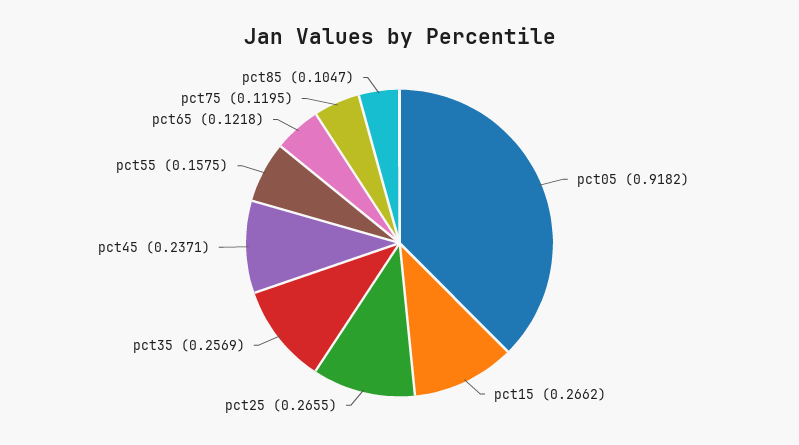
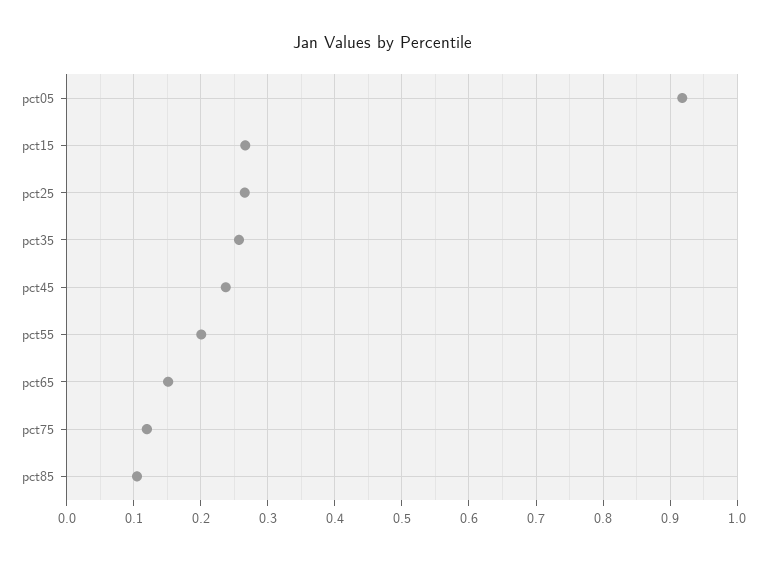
  {
    "pct05": 0.9182,
    "pct15": 0.2662,
    "pct25": 0.2655,
    "pct35": 0.2569,
    "pct45": 0.2371,
-   "pct55": 0.1575,
+   "pct55": 0.2,
-   "pct65": 0.1218,
+   "pct65": 0.15,
    "pct75": 0.1195,
    "pct85": 0.1047
  }

